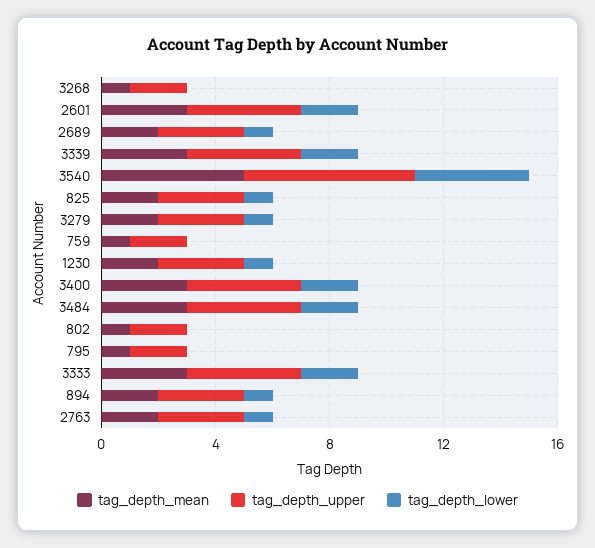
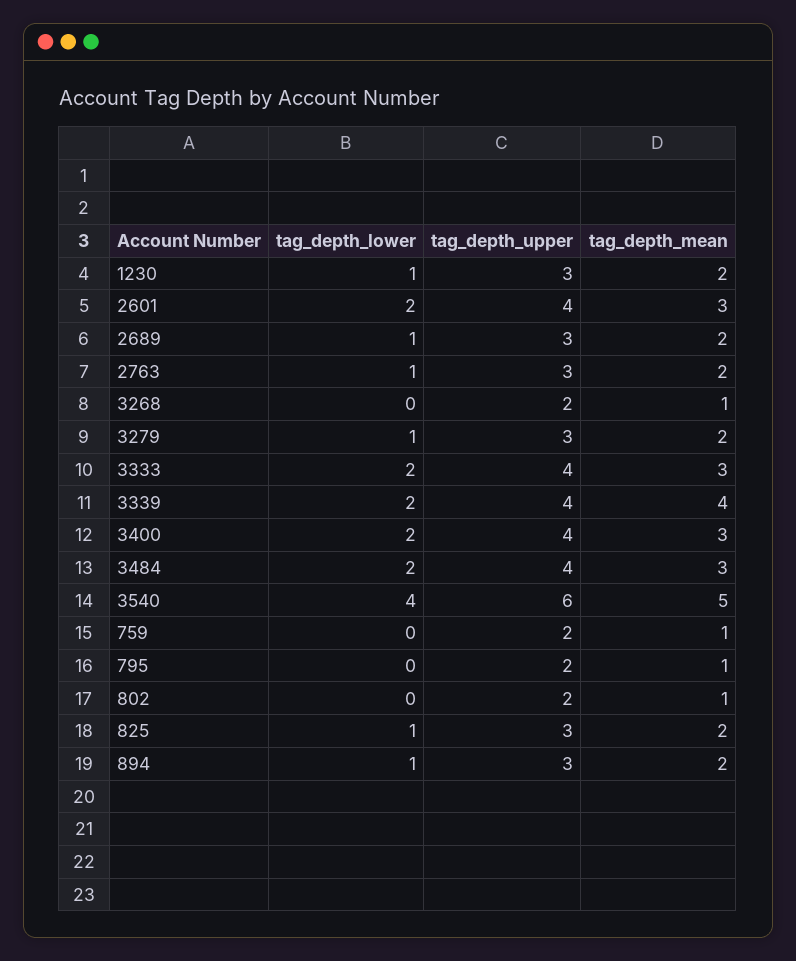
  {
    "tag_depth_mean": {
      "3268": 1,
      "2601": 3,
      "2689": 2,
-     "3339": 3,
+     "3339": 4,
      "3540": 5,
      "825": 2,
      "3279": 2,
      "759": 1,
      "1230": 2,
      "3400": 3,
      "3484": 3,
      "802": 1,
      "795": 1,
      "3333": 3,
      "894": 2,
      "2763": 2
    },
    "tag_depth_upper": {
      "3268": 2,
      "2601": 4,
      "2689": 3,
      "3339": 4,
      "3540": 6,
      "825": 3,
      "3279": 3,
      "759": 2,
      "1230": 3,
      "3400": 4,
      "3484": 4,
      "802": 2,
      "795": 2,
      "3333": 4,
      "894": 3,
      "2763": 3
    },
    "tag_depth_lower": {
      "3268": 0,
      "2601": 2,
      "2689": 1,
      "3339": 2,
      "3540": 4,
      "825": 1,
      "3279": 1,
      "759": 0,
      "1230": 1,
      "3400": 2,
      "3484": 2,
      "802": 0,
      "795": 0,
      "3333": 2,
      "894": 1,
      "2763": 1
    }
  }

